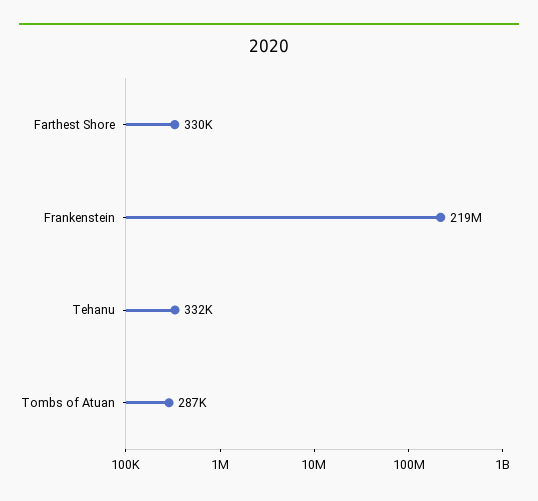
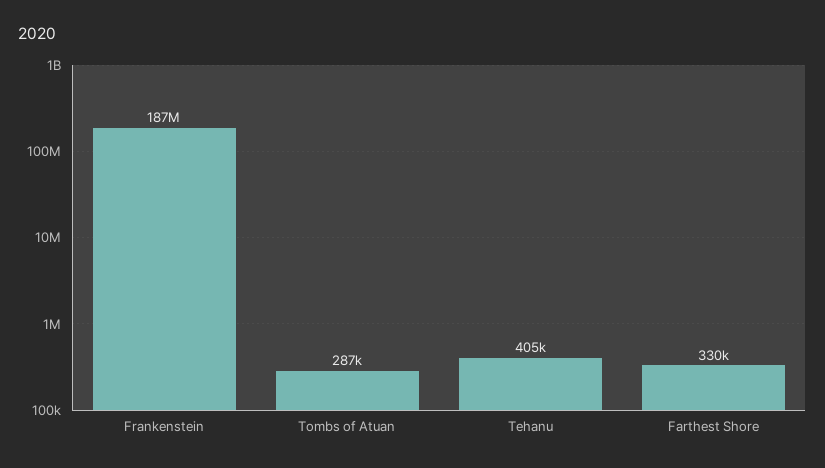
  {
    "Farthest Shore": 330000,
-   "Frankenstein": 219000000,
+   "Frankenstein": 187000000,
-   "Tehanu": 332000,
+   "Tehanu": 405000,
    "Tombs of Atuan": 287000
  }

